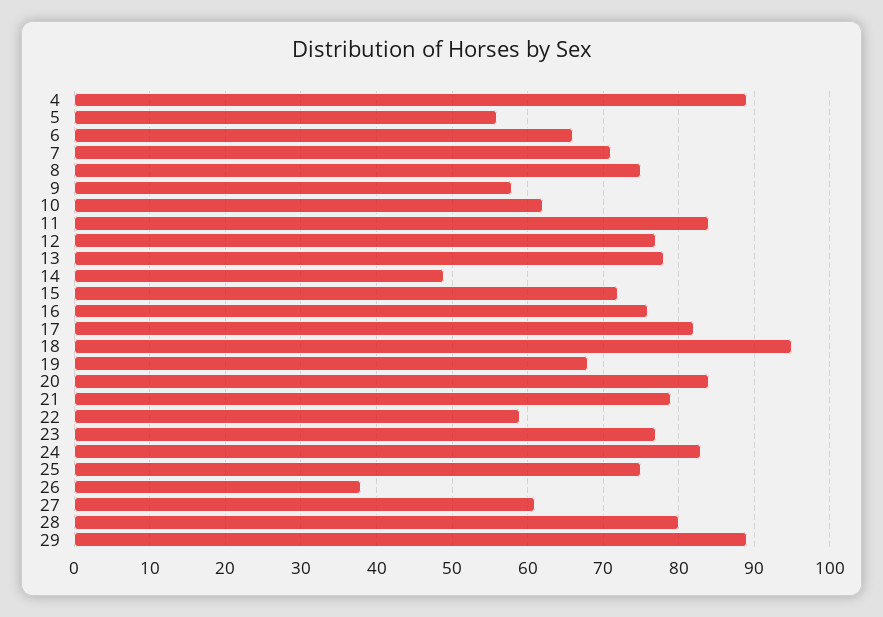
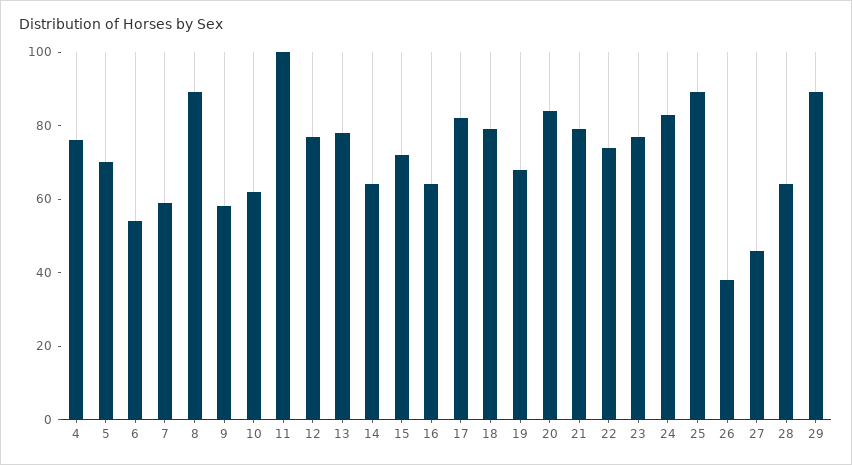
  {
-   "4": 89,
+   "4": 75,
-   "5": 56,
+   "5": 70,
-   "6": 66,
+   "6": 55,
-   "7": 71,
+   "7": 60,
-   "8": 75,
+   "8": 90,
    "9": 58,
    "10": 62,
-   "11": 84,
+   "11": 100,
    "12": 77,
    "13": 78,
-   "14": 49,
+   "14": 65,
    "15": 72,
-   "16": 76,
+   "16": 65,
    "17": 82,
-   "18": 95,
+   "18": 80,
    "19": 68,
    "20": 84,
    "21": 79,
-   "22": 59,
+   "22": 75,
    "23": 77,
    "24": 83,
-   "25": 75,
+   "25": 90,
    "26": 38,
-   "27": 61,
+   "27": 45,
-   "28": 80,
+   "28": 65,
    "29": 89
  }

